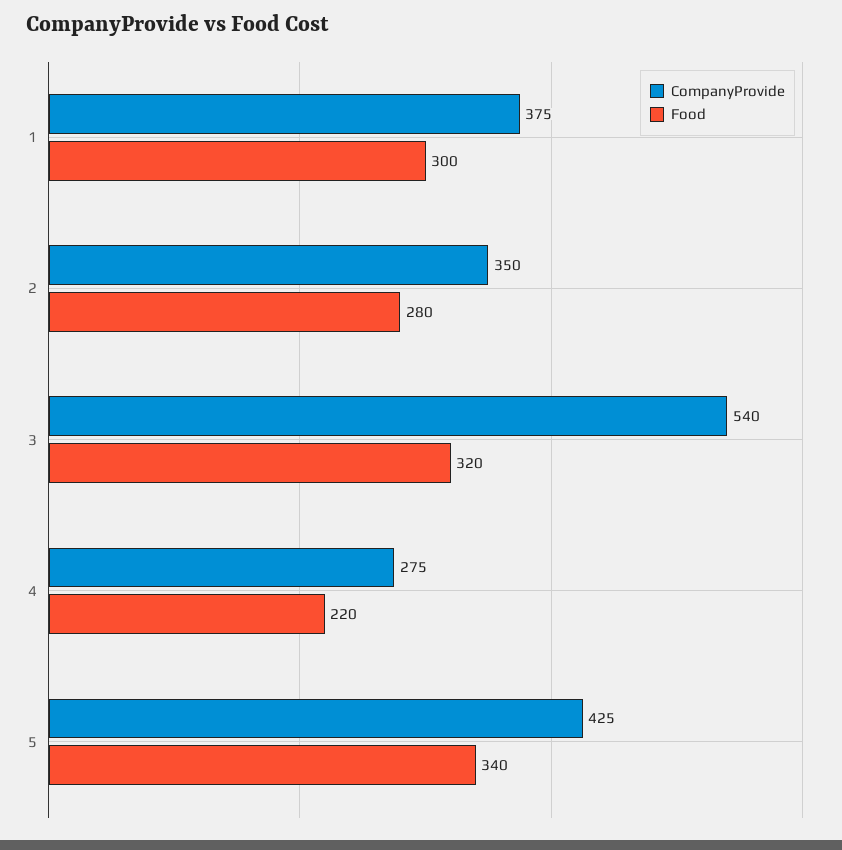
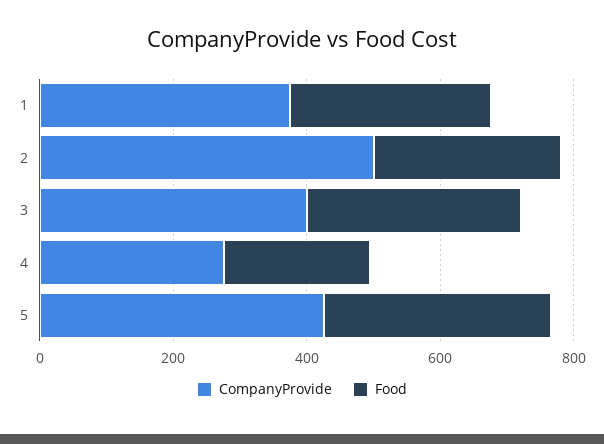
  {
    "CompanyProvide": {
      "1": 375,
-     "2": 350,
+     "2": 500,
-     "3": 540,
+     "3": 400,
      "4": 275,
      "5": 425
    },
    "Food": {
      "1": 300,
      "2": 280,
      "3": 320,
      "4": 220,
      "5": 340
    }
  }

